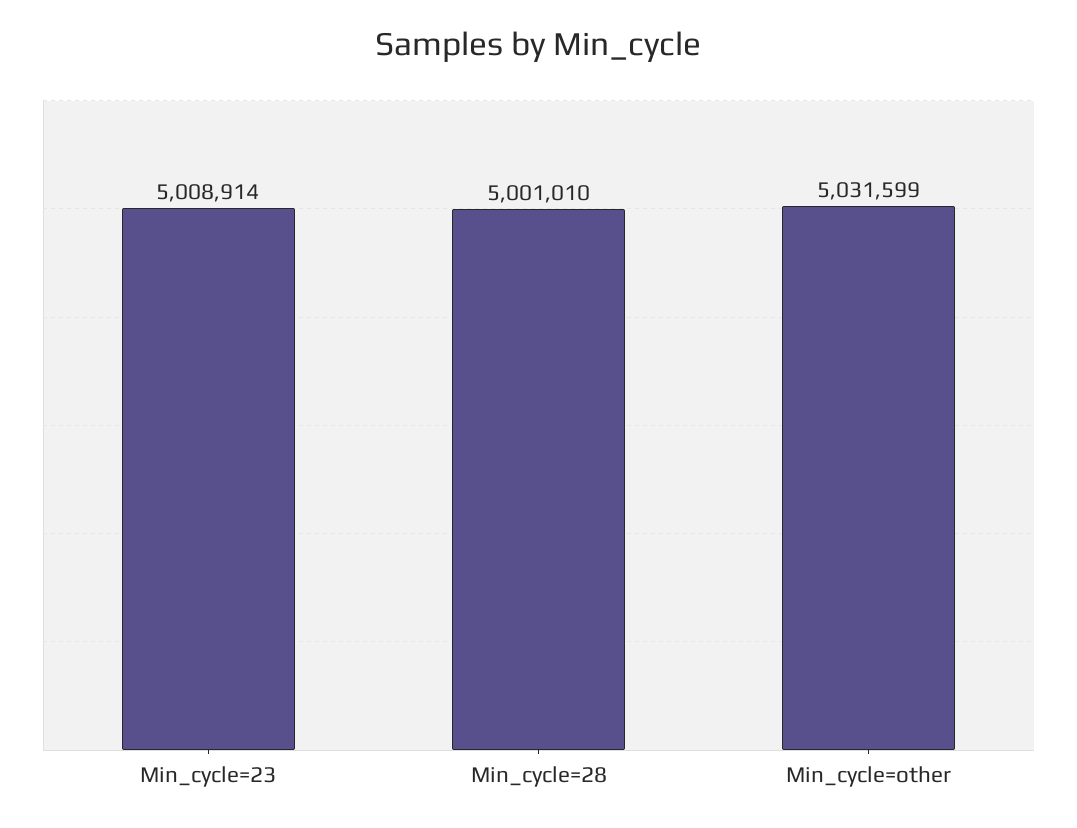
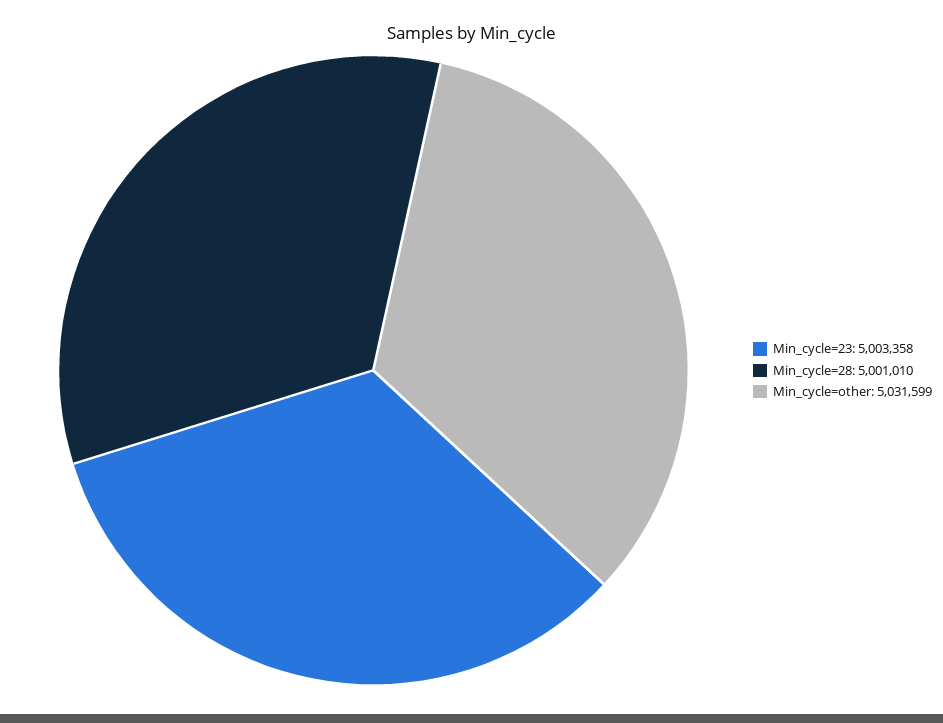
  {
-   "Min_cycle=23": 5008914,
+   "Min_cycle=23": 5003358,
    "Min_cycle=28": 5001010,
    "Min_cycle=other": 5031599
  }

